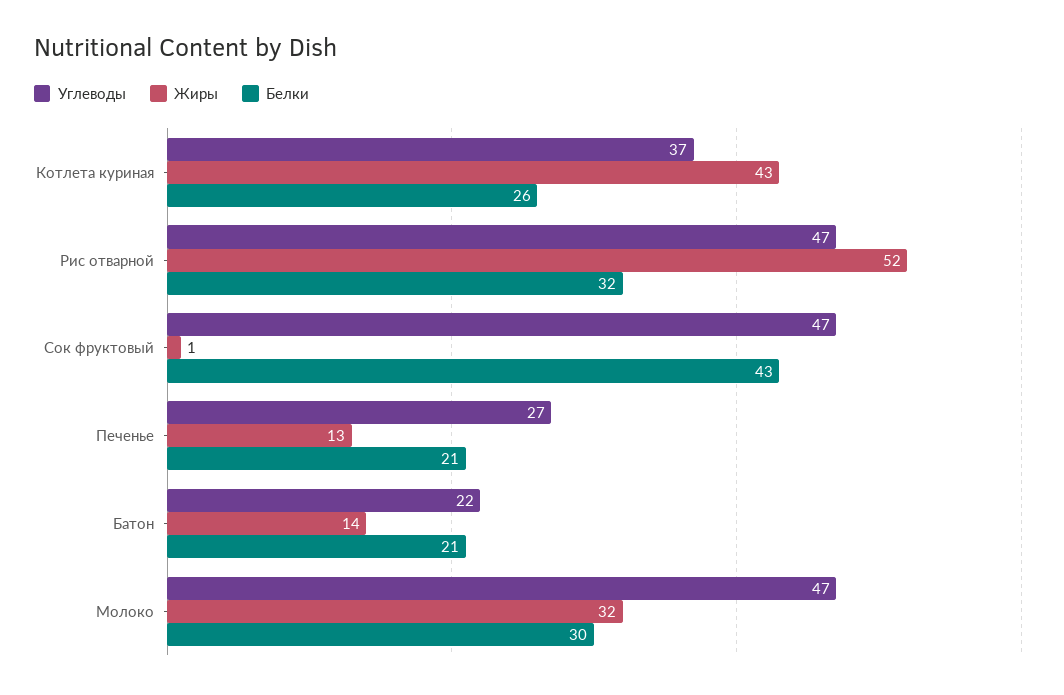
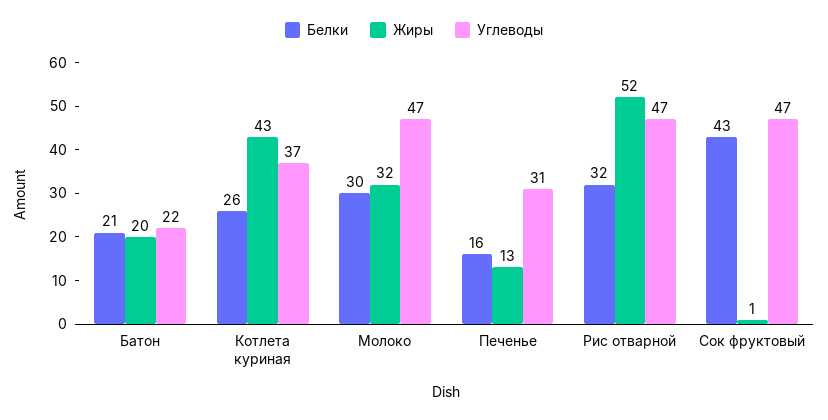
  {
    "Углеводы": {
      "Котлета куриная": 37,
      "Рис отварной": 47,
      "Сок фруктовый": 47,
-     "Печенье": 27,
+     "Печенье": 31,
      "Батон": 22,
      "Молоко": 47
    },
    "Жиры": {
      "Котлета куриная": 43,
      "Рис отварной": 52,
      "Сок фруктовый": 1,
      "Печенье": 13,
-     "Батон": 14,
+     "Батон": 20,
      "Молоко": 32
    },
    "Белки": {
      "Котлета куриная": 26,
      "Рис отварной": 32,
      "Сок фруктовый": 43,
-     "Печенье": 21,
+     "Печенье": 16,
      "Батон": 21,
      "Молоко": 30
    }
  }

